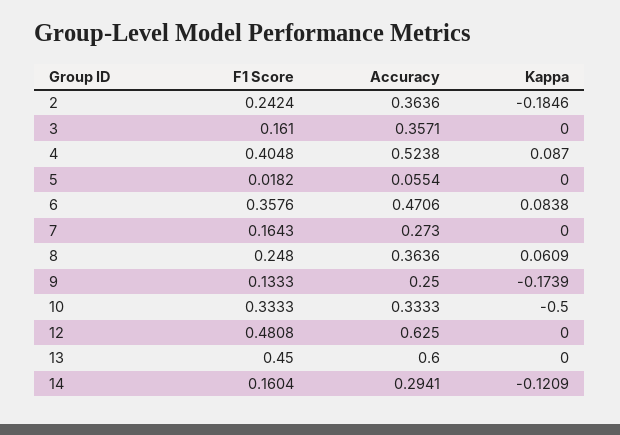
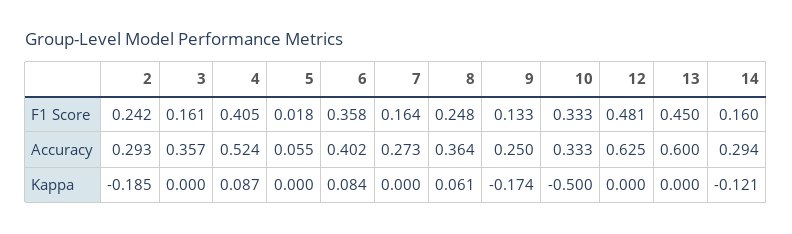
  {
    "F1 Score": {
      "2": 0.2424,
      "3": 0.161,
      "4": 0.4048,
      "5": 0.0182,
      "6": 0.3576,
      "7": 0.1643,
      "8": 0.248,
      "9": 0.1333,
      "10": 0.3333,
      "12": 0.4808,
      "13": 0.45,
      "14": 0.1604
    },
    "Accuracy": {
-     "2": 0.3636,
+     "2": 0.293,
      "3": 0.3571,
      "4": 0.5238,
      "5": 0.0554,
-     "6": 0.4706,
+     "6": 0.402,
      "7": 0.273,
      "8": 0.3636,
      "9": 0.25,
      "10": 0.3333,
      "12": 0.625,
      "13": 0.6,
      "14": 0.2941
    },
    "Kappa": {
      "2": -0.1846,
      "3": 0,
      "4": 0.087,
      "5": 0,
      "6": 0.0838,
      "7": 0,
      "8": 0.0609,
      "9": -0.1739,
      "10": -0.5,
      "12": 0,
      "13": 0,
      "14": -0.1209
    }
  }

